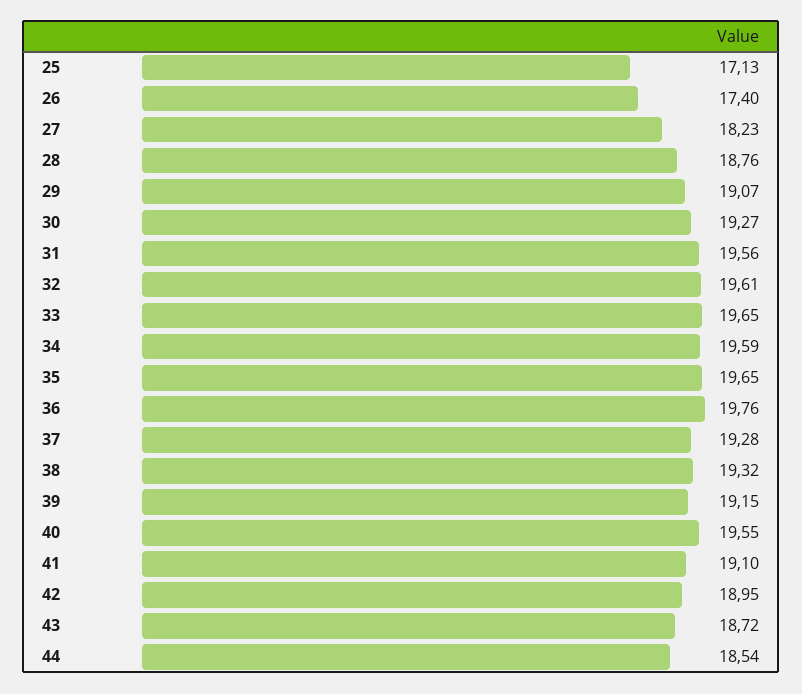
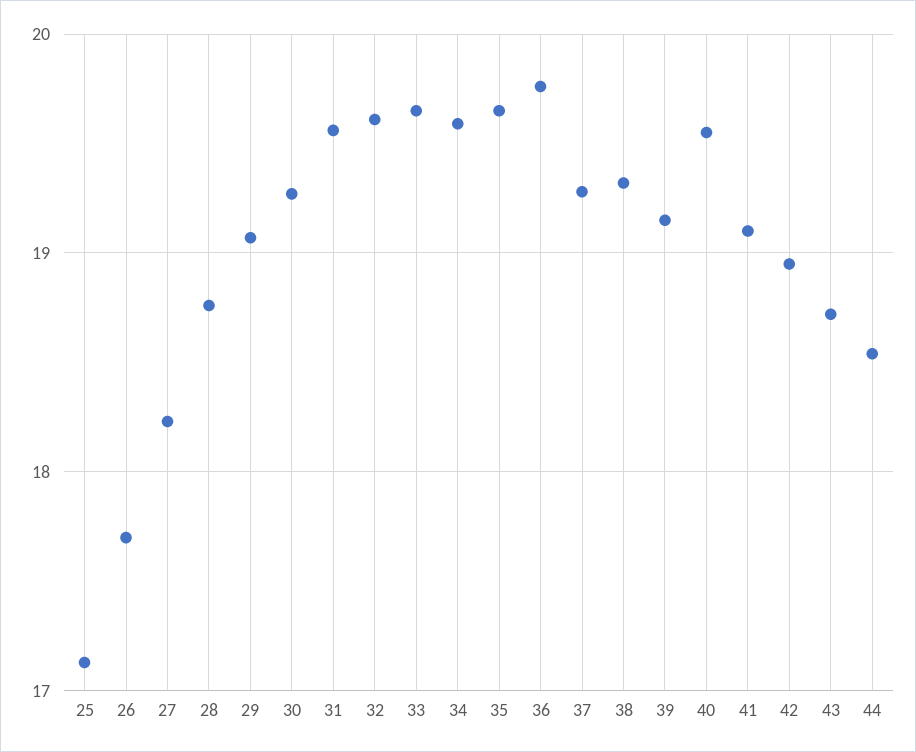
  {
    "25": 17.13,
-   "26": 17.4,
+   "26": 17.7,
    "27": 18.23,
    "28": 18.76,
    "29": 19.07,
    "30": 19.27,
    "31": 19.56,
    "32": 19.61,
    "33": 19.65,
    "34": 19.59,
    "35": 19.65,
    "36": 19.76,
    "37": 19.28,
    "38": 19.32,
    "39": 19.15,
    "40": 19.55,
    "41": 19.1,
    "42": 18.95,
    "43": 18.72,
    "44": 18.54
  }

